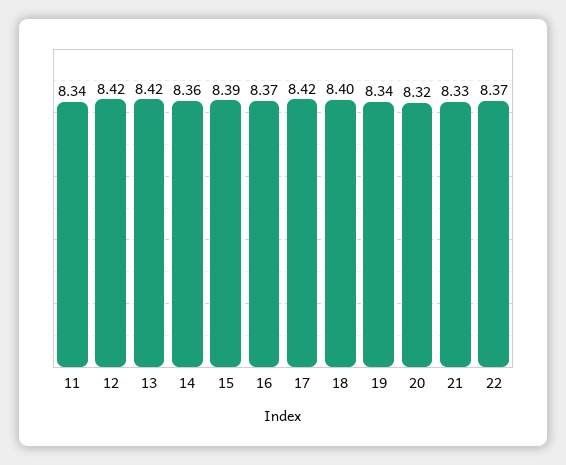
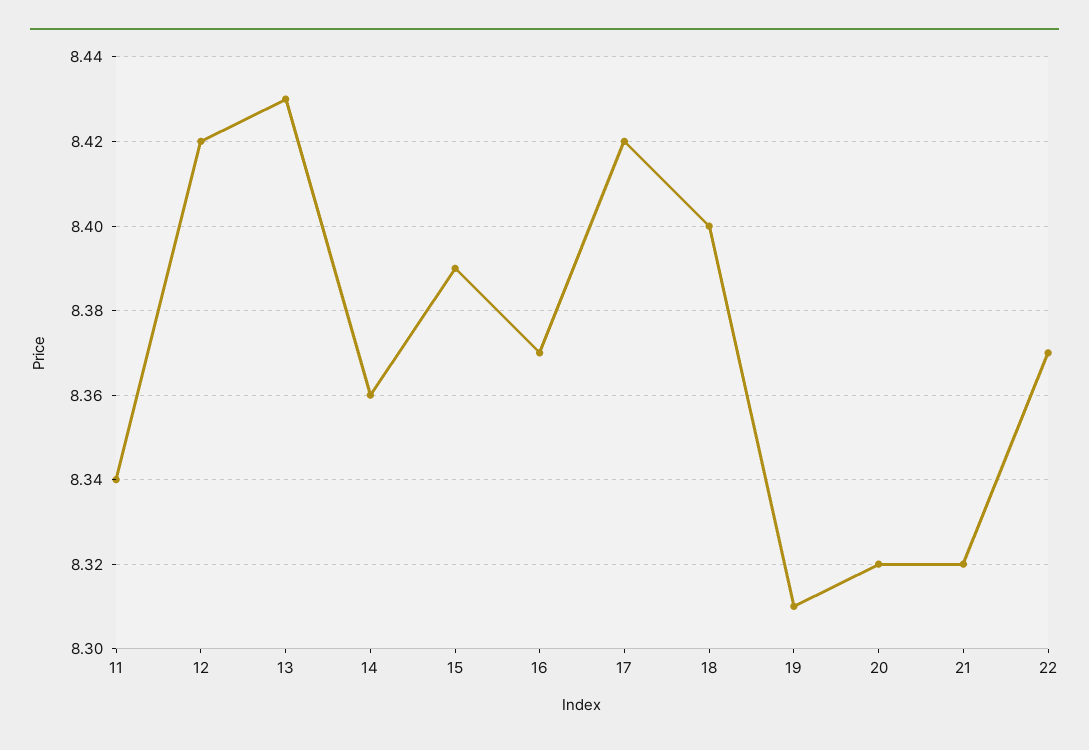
  {
    "11": 8.34,
    "12": 8.42,
-   "13": 8.42,
+   "13": 8.43,
    "14": 8.36,
    "15": 8.39,
    "16": 8.37,
    "17": 8.42,
    "18": 8.4,
-   "19": 8.34,
+   "19": 8.31,
    "20": 8.32,
-   "21": 8.33,
+   "21": 8.32,
    "22": 8.37
  }

